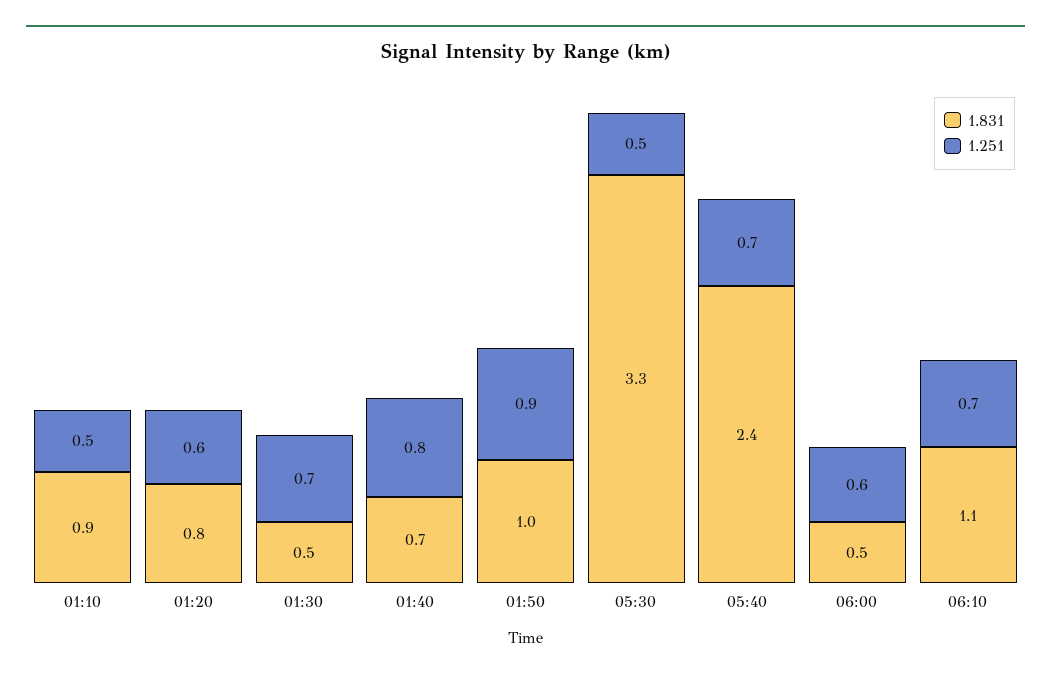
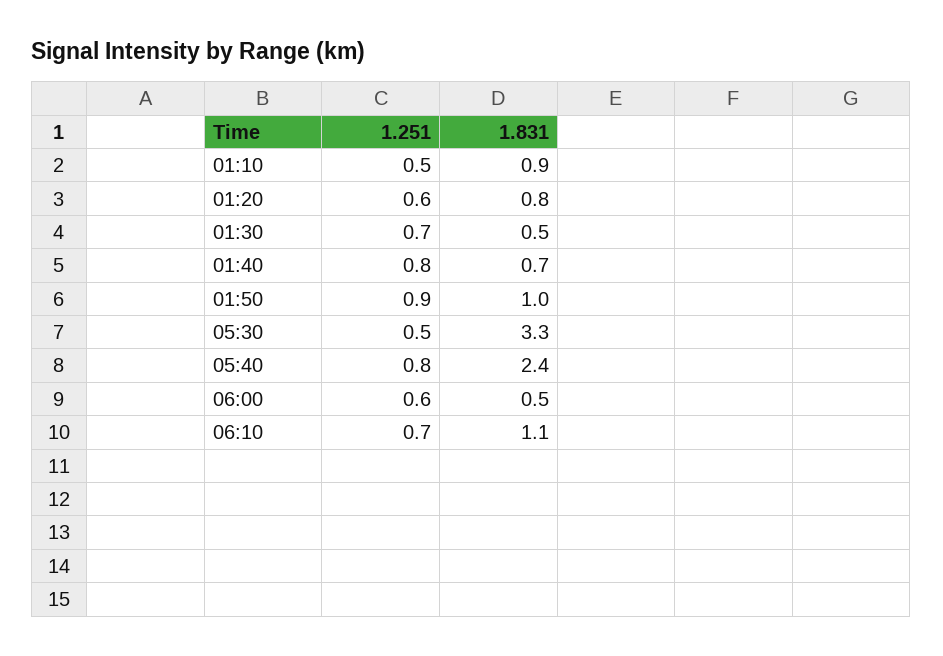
  {
    "1.831": {
      "01:10": 0.9,
      "01:20": 0.8,
      "01:30": 0.5,
      "01:40": 0.7,
      "01:50": 1,
      "05:30": 3.3,
      "05:40": 2.4,
      "06:00": 0.5,
      "06:10": 1.1
    },
    "1.251": {
      "01:10": 0.5,
      "01:20": 0.6,
      "01:30": 0.7,
      "01:40": 0.8,
      "01:50": 0.9,
      "05:30": 0.5,
-     "05:40": 0.7,
+     "05:40": 0.8,
      "06:00": 0.6,
      "06:10": 0.7
    }
  }

